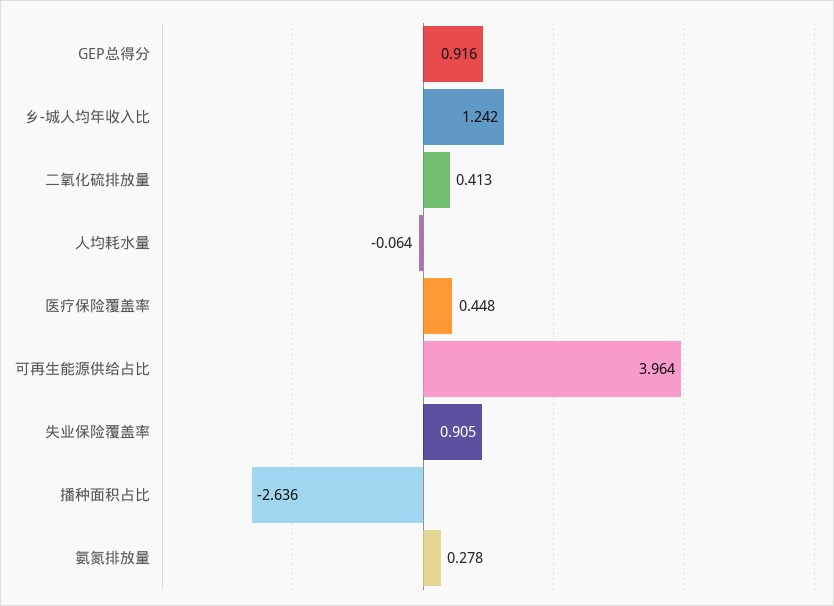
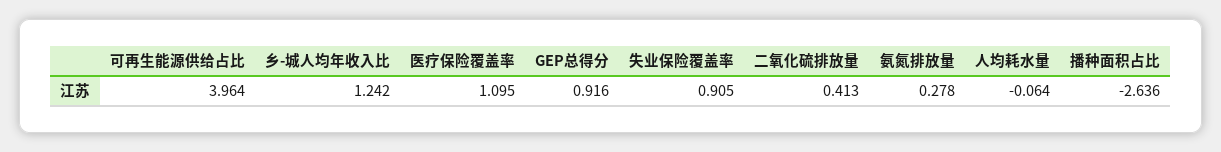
  {
    "GEP总得分": 0.916,
    "乡-城人均年收入比": 1.242,
    "二氧化硫排放量": 0.413,
    "人均耗水量": -0.064,
-   "医疗保险覆盖率": 0.448,
+   "医疗保险覆盖率": 1.095,
    "可再生能源供给占比": 3.964,
    "失业保险覆盖率": 0.905,
    "播种面积占比": -2.636,
    "氨氮排放量": 0.278
  }

